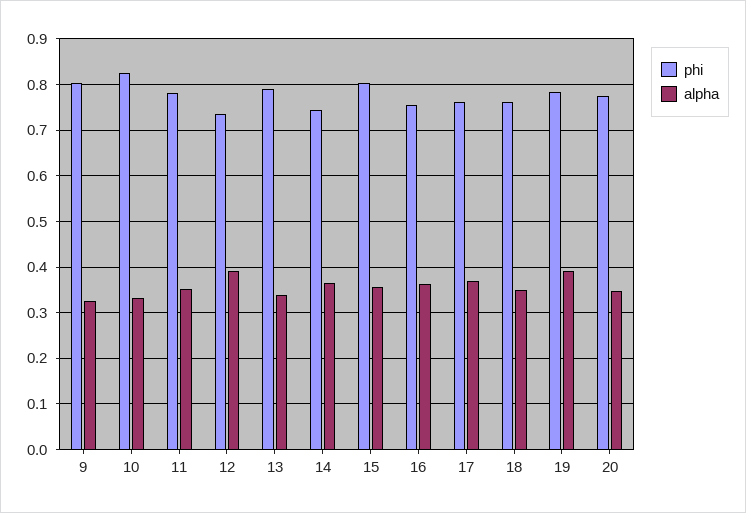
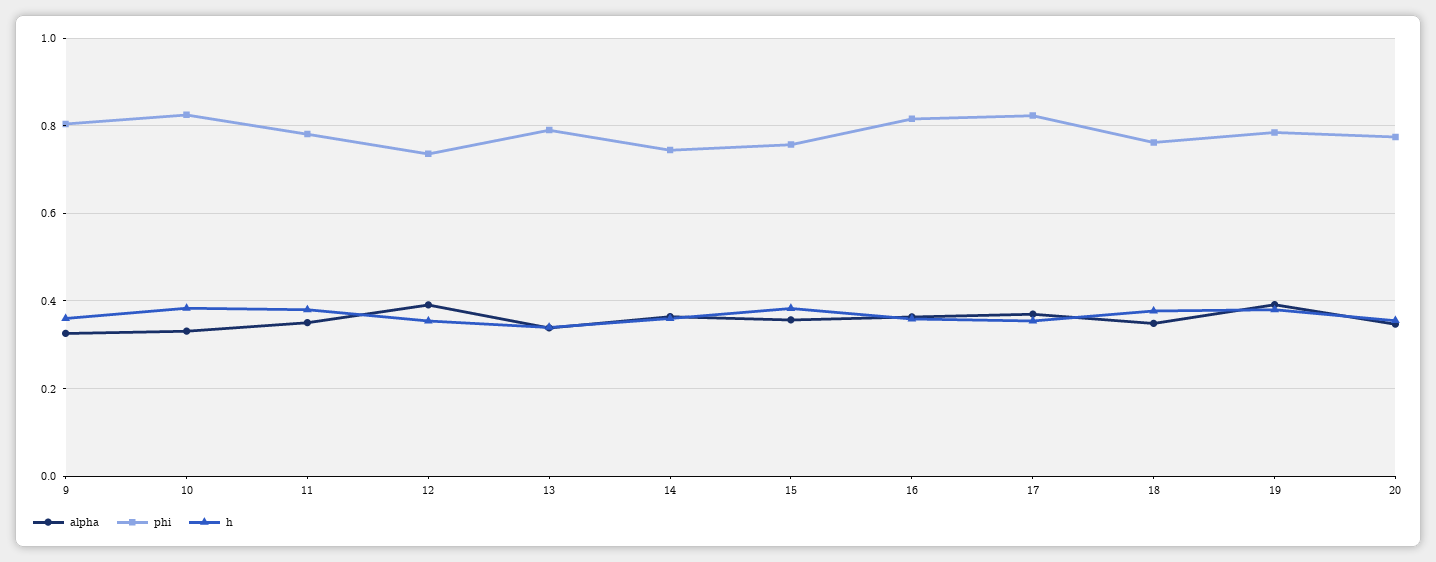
  {
    "phi": {
      "9": 0.8,
      "10": 0.82,
      "11": 0.78,
      "12": 0.74,
      "13": 0.8,
      "14": 0.74,
-     "15": 0.8,
+     "15": 0.76,
-     "16": 0.76,
+     "16": 0.82,
-     "17": 0.76,
+     "17": 0.82,
      "18": 0.76,
      "19": 0.78,
      "20": 0.78
    },
    "alpha": {
      "9": 0.32,
      "10": 0.34,
      "11": 0.36,
      "12": 0.4,
      "13": 0.34,
      "14": 0.36,
      "15": 0.36,
      "16": 0.36,
      "17": 0.36,
      "18": 0.34,
      "19": 0.4,
      "20": 0.34
-   }
+   },
+   "h": {
+     "9": 0.36,
+     "10": 0.38,
+     "11": 0.38,
+     "12": 0.36,
+     "13": 0.34,
+     "14": 0.36,
+     "15": 0.38,
+     "16": 0.36,
+     "17": 0.36,
+     "18": 0.38,
+     "19": 0.38,
+     "20": 0.36
+   }
  }

